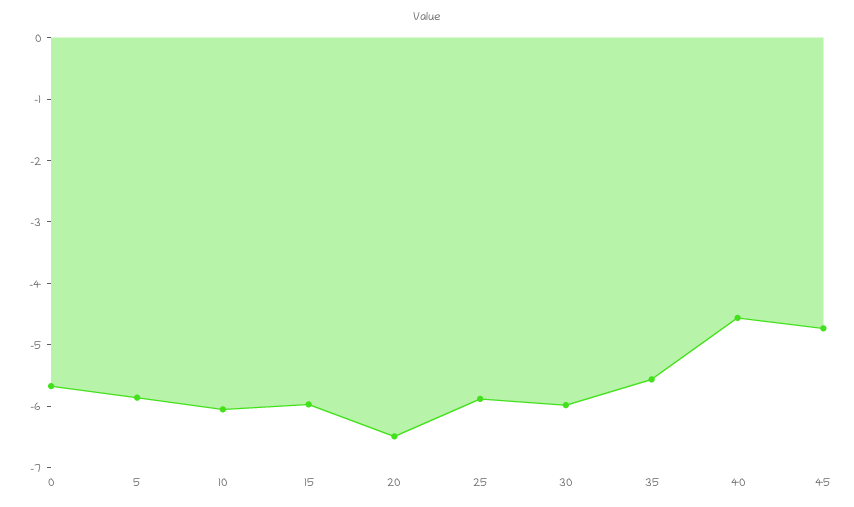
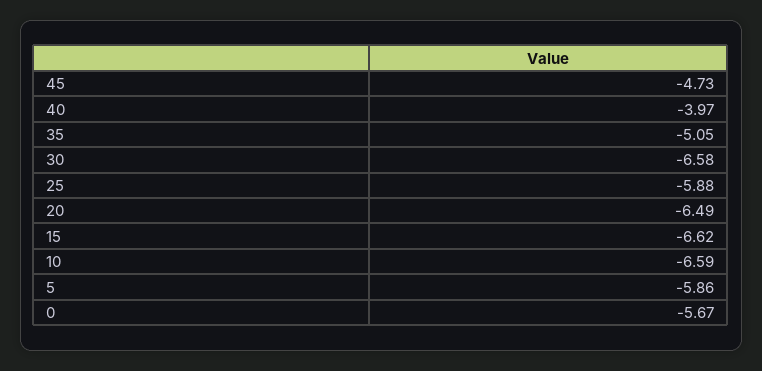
  {
    "0": -5.67,
    "5": -5.86,
-   "10": -6,
+   "10": -6.59,
-   "15": -6,
+   "15": -6.62,
    "20": -6.49,
    "25": -5.88,
-   "30": -6,
+   "30": -6.58,
-   "35": -5.6,
+   "35": -5.05,
-   "40": -4.6,
+   "40": -3.97,
    "45": -4.73
  }

